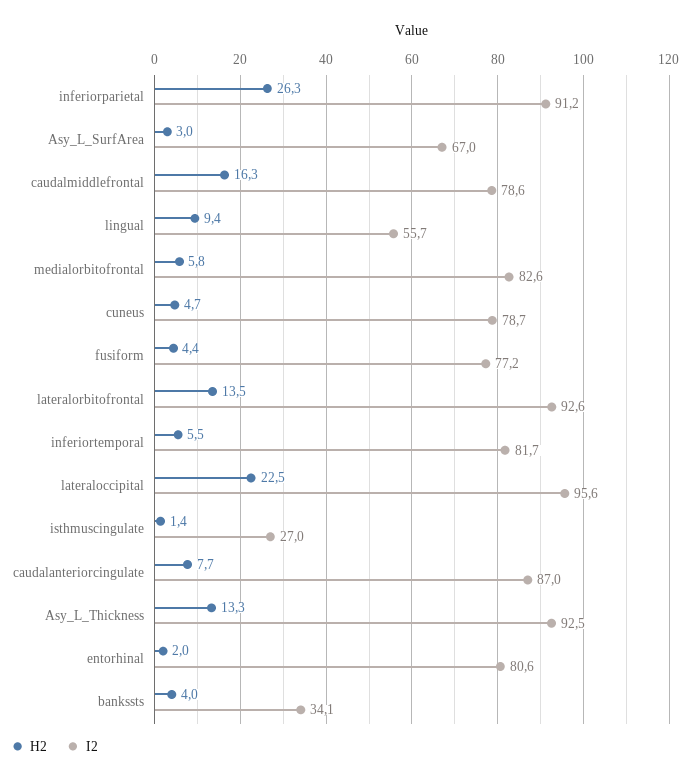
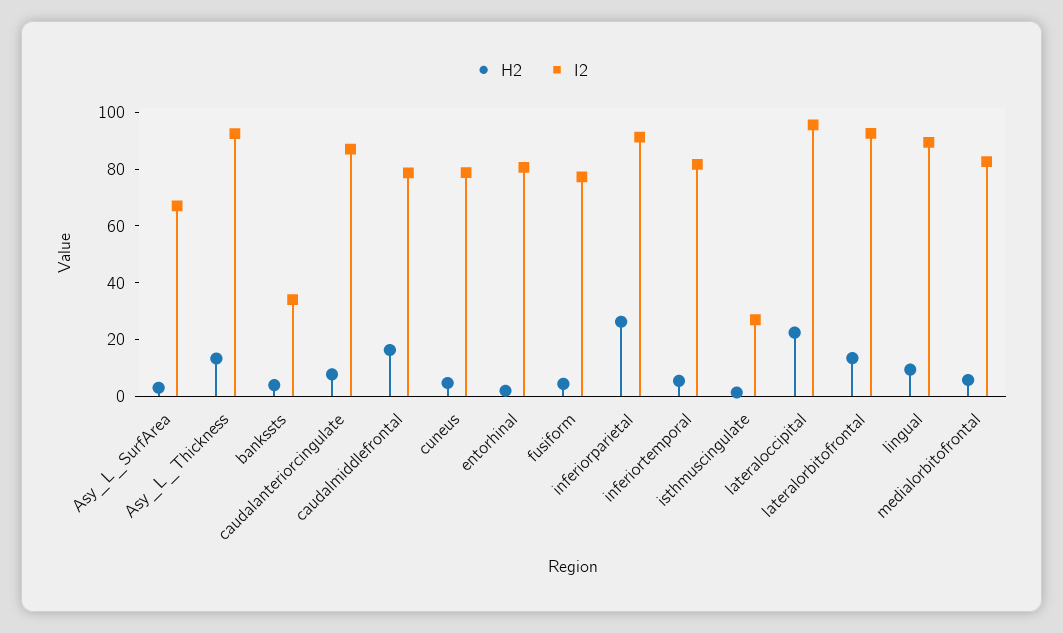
  {
    "H2": {
      "inferiorparietal": 26.3,
      "Asy_L_SurfArea": 3,
      "caudalmiddlefrontal": 16.3,
      "lingual": 9.4,
      "medialorbitofrontal": 5.8,
      "cuneus": 4.7,
      "fusiform": 4.4,
      "lateralorbitofrontal": 13.5,
      "inferiortemporal": 5.5,
      "lateraloccipital": 22.5,
      "isthmuscingulate": 1.4,
      "caudalanteriorcingulate": 7.7,
      "Asy_L_Thickness": 13.3,
      "entorhinal": 2,
      "bankssts": 4
    },
    "I2": {
      "inferiorparietal": 91.2,
      "Asy_L_SurfArea": 67,
      "caudalmiddlefrontal": 78.6,
-     "lingual": 55.7,
+     "lingual": 90,
      "medialorbitofrontal": 82.6,
      "cuneus": 78.7,
      "fusiform": 77.2,
      "lateralorbitofrontal": 92.6,
      "inferiortemporal": 81.7,
      "lateraloccipital": 95.6,
      "isthmuscingulate": 27,
      "caudalanteriorcingulate": 87,
      "Asy_L_Thickness": 92.5,
      "entorhinal": 80.6,
      "bankssts": 34.1
    }
  }

